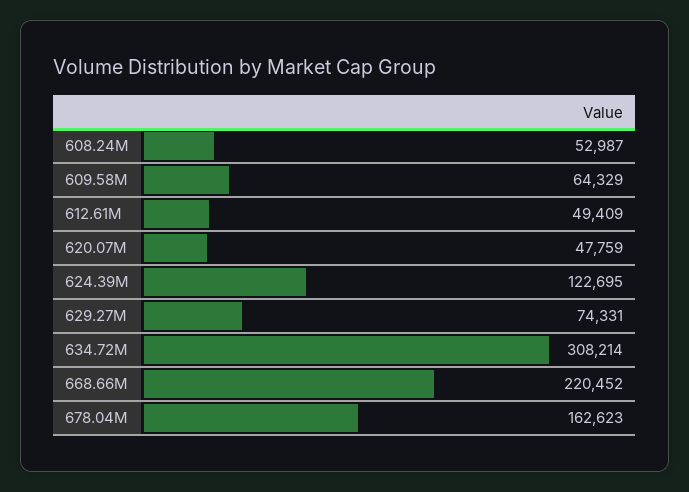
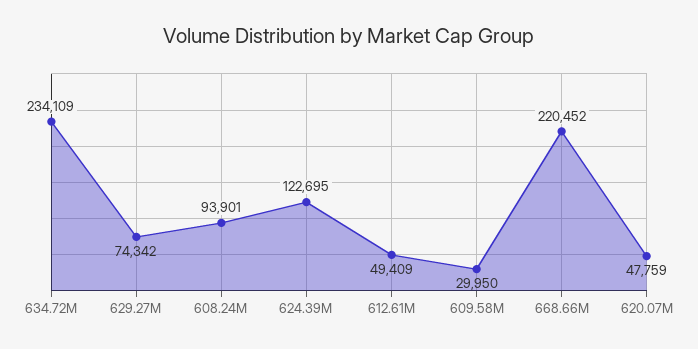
  {
-   "608.24M": 52987,
+   "608.24M": 93901,
-   "609.58M": 64329,
+   "609.58M": 29950,
    "612.61M": 49409,
    "620.07M": 47759,
    "624.39M": 122695,
-   "629.27M": 74331,
+   "629.27M": 74342,
-   "634.72M": 308214,
+   "634.72M": 234109,
-   "668.66M": 220452,
+   "668.66M": 220452
-   "678.04M": 162623
  }

